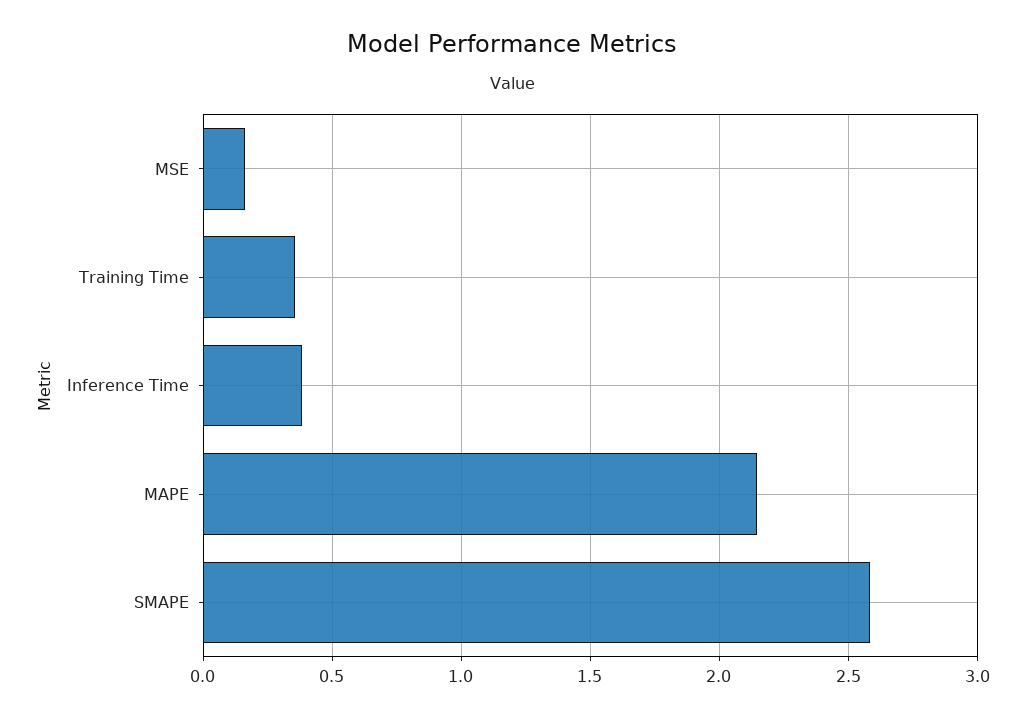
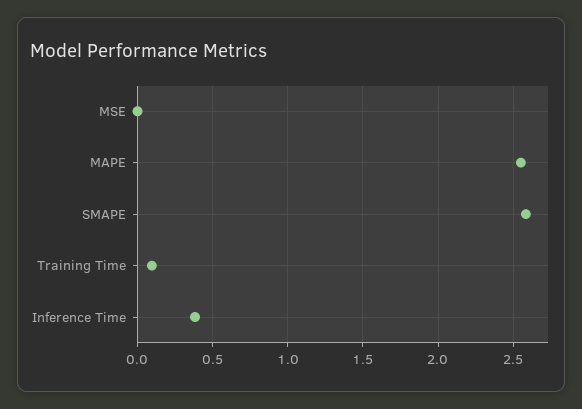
  {
-   "MSE": 0.15,
+   "MSE": 0,
-   "Training Time": 0.35,
+   "Training Time": 0.1,
    "Inference Time": 0.4,
-   "MAPE": 2.15,
+   "MAPE": 2.55,
    "SMAPE": 2.6
  }

